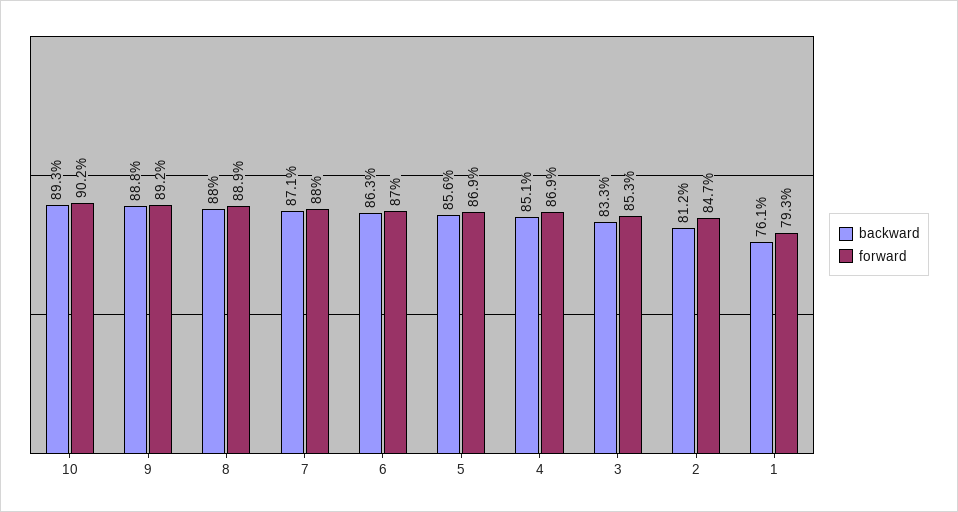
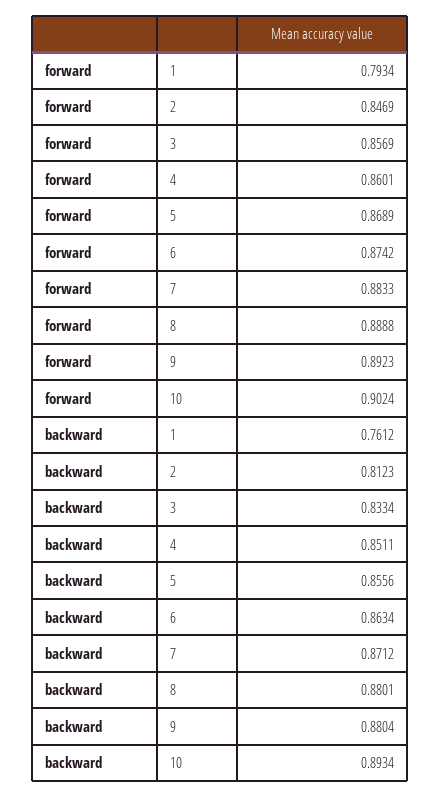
  {
    "backward": {
      "10": 0.8934,
-     "9": 0.888,
+     "9": 0.8804,
      "8": 0.8801,
      "7": 0.8712,
      "6": 0.8634,
      "5": 0.8556,
      "4": 0.8511,
      "3": 0.8334,
      "2": 0.8123,
      "1": 0.7612
    },
    "forward": {
      "10": 0.9024,
      "9": 0.8923,
      "8": 0.8888,
-     "7": 0.88,
+     "7": 0.8833,
-     "6": 0.87,
+     "6": 0.8742,
      "5": 0.8689,
-     "4": 0.869,
+     "4": 0.8601,
-     "3": 0.853,
+     "3": 0.8569,
      "2": 0.8469,
      "1": 0.7934
    }
  }

